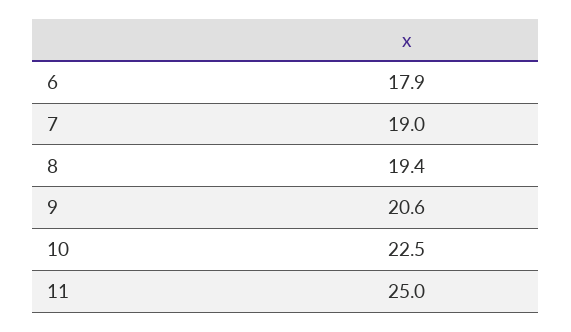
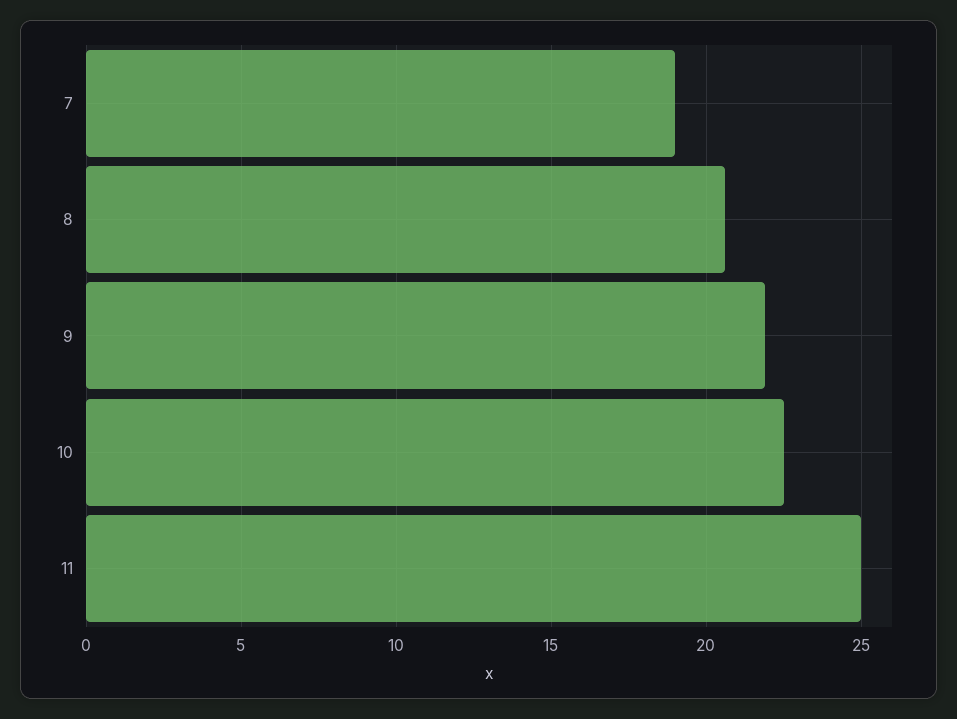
  {
-   "6": 17.9,
    "7": 19,
-   "8": 19.4,
+   "8": 20.5,
-   "9": 20.6,
+   "9": 22,
    "10": 22.5,
    "11": 25
  }

